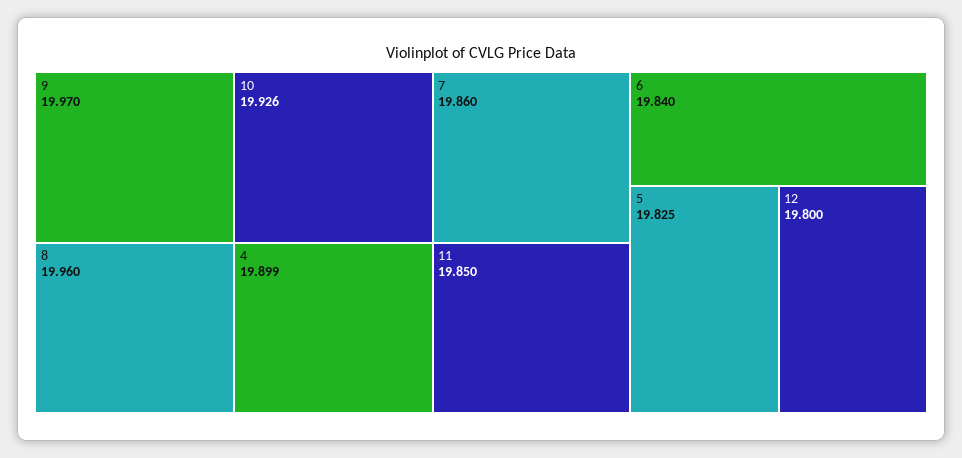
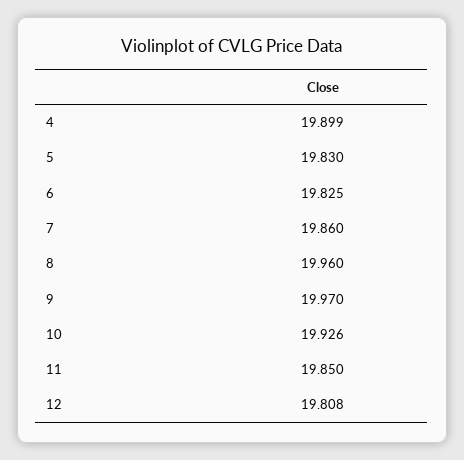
  {
    "9": 19.97,
    "8": 19.96,
    "10": 19.926,
    "4": 19.899,
    "7": 19.86,
    "11": 19.85,
-   "6": 19.84,
+   "6": 19.825,
-   "5": 19.825,
+   "5": 19.83,
-   "12": 19.8
+   "12": 19.808
  }

